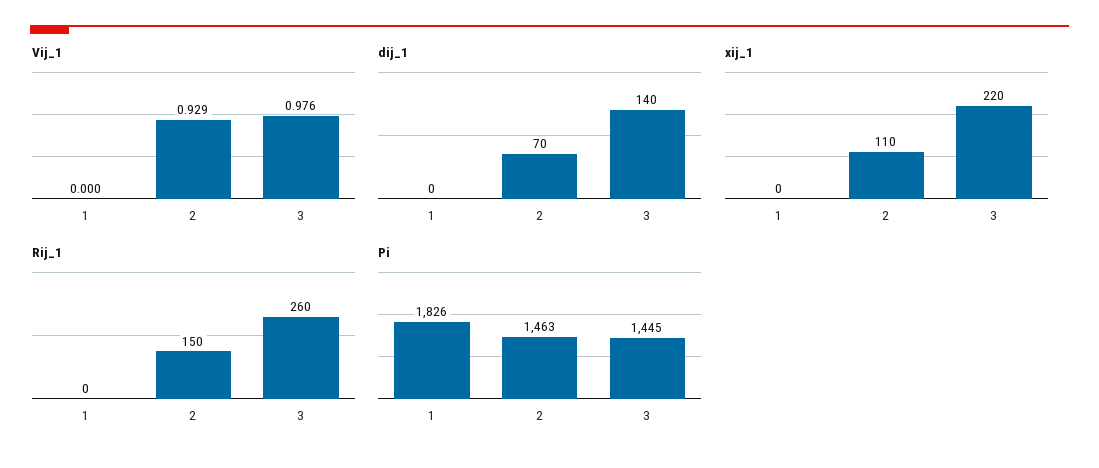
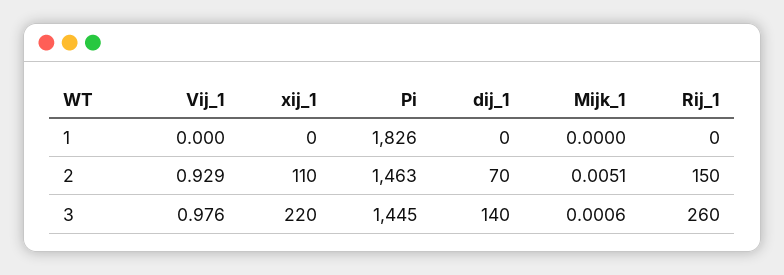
  {
    "Vij_1": {
      "1": 0,
      "2": 0.929,
      "3": 0.976
    },
    "dij_1": {
      "1": 0,
      "2": 70,
      "3": 140
    },
    "xij_1": {
      "1": 0,
      "2": 110,
      "3": 220
    },
    "Rij_1": {
      "1": 0,
      "2": 150,
      "3": 260
    },
    "Pi": {
      "1": 1826,
      "2": 1463,
      "3": 1445
-   }
+   },
+   "Mijk_1": {
+     "1": 0,
+     "2": 0.0051,
+     "3": 0.0006
+   }
  }

